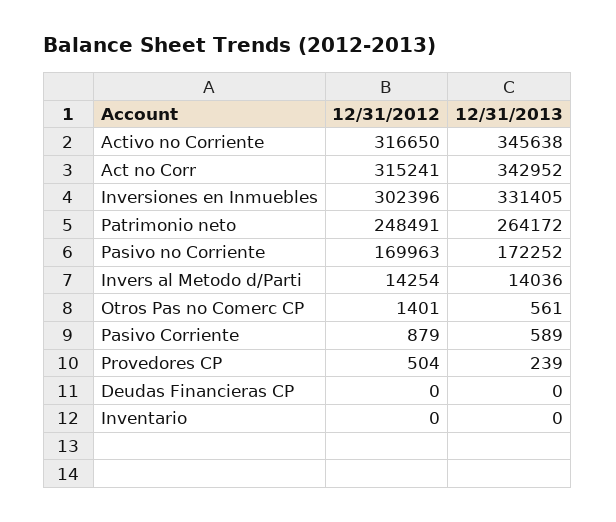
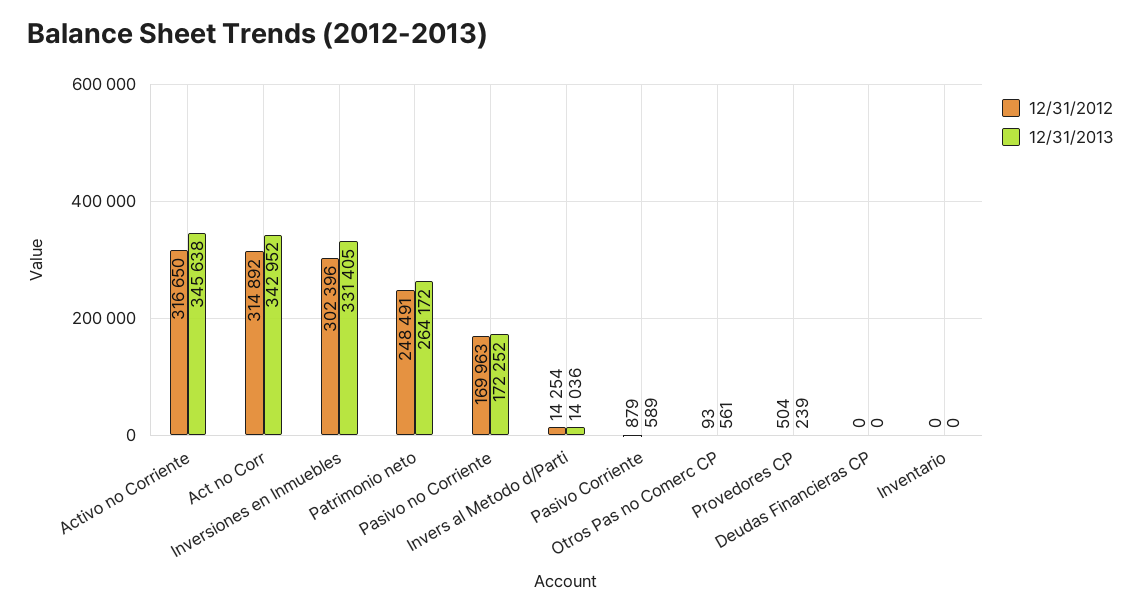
  {
    "12/31/2012": {
      "Activo no Corriente": 316650,
-     "Act no Corr": 315241,
+     "Act no Corr": 314892,
      "Inversiones en Inmuebles": 302396,
      "Patrimonio neto": 248491,
      "Pasivo no Corriente": 169963,
      "Invers al Metodo d/Parti": 14254,
-     "Otros Pas no Comerc CP": 1401,
+     "Otros Pas no Comerc CP": 93,
      "Pasivo Corriente": 879,
      "Provedores CP": 504,
      "Deudas Financieras CP": 0,
      "Inventario": 0
    },
    "12/31/2013": {
      "Activo no Corriente": 345638,
      "Act no Corr": 342952,
      "Inversiones en Inmuebles": 331405,
      "Patrimonio neto": 264172,
      "Pasivo no Corriente": 172252,
      "Invers al Metodo d/Parti": 14036,
      "Otros Pas no Comerc CP": 561,
      "Pasivo Corriente": 589,
      "Provedores CP": 239,
      "Deudas Financieras CP": 0,
      "Inventario": 0
    }
  }

